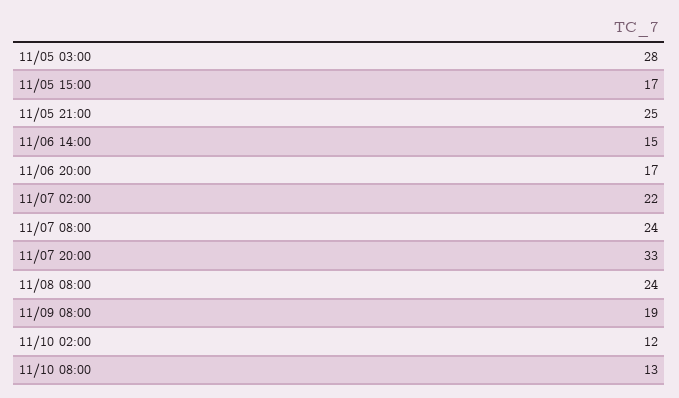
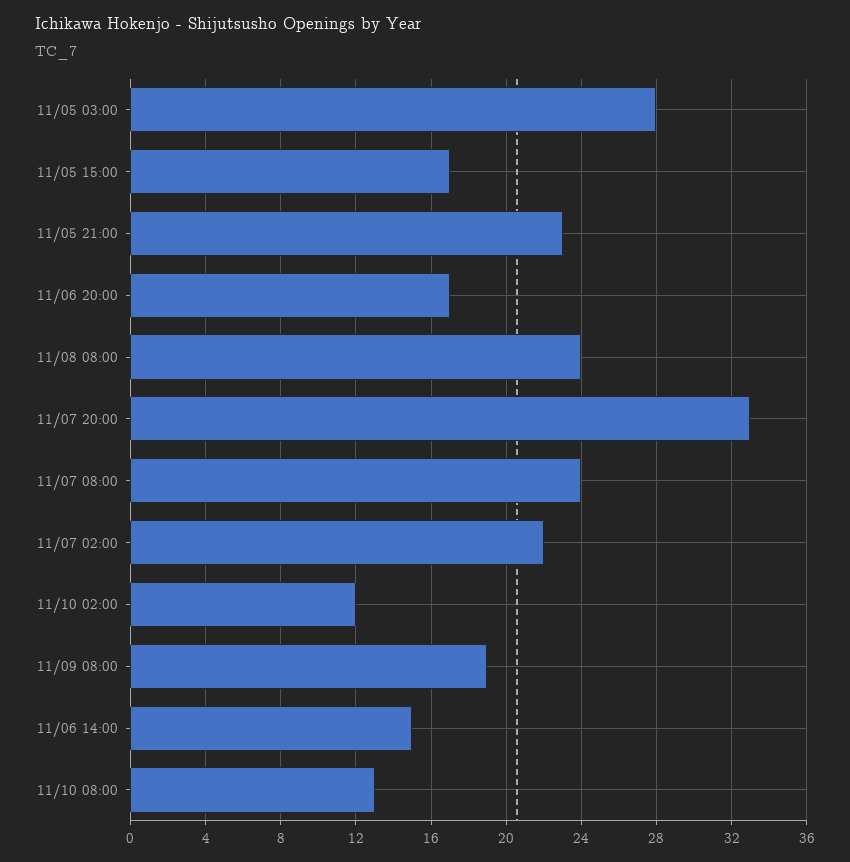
  {
    "11/05 03:00": 28,
    "11/05 15:00": 17,
-   "11/05 21:00": 25,
+   "11/05 21:00": 23,
    "11/06 14:00": 15,
    "11/06 20:00": 17,
    "11/07 02:00": 22,
    "11/07 08:00": 24,
    "11/07 20:00": 33,
    "11/08 08:00": 24,
    "11/09 08:00": 19,
    "11/10 02:00": 12,
    "11/10 08:00": 13
  }

